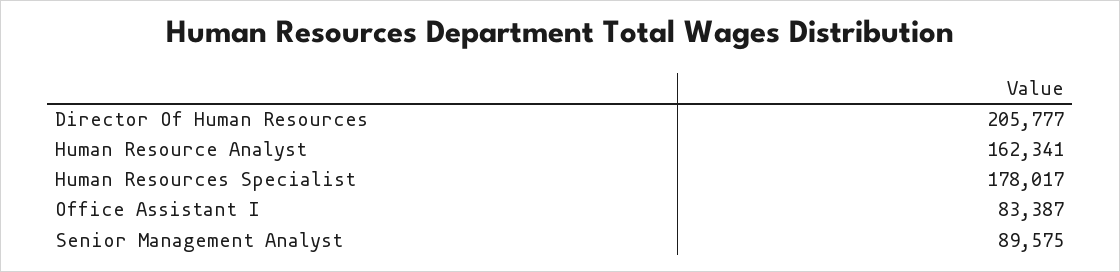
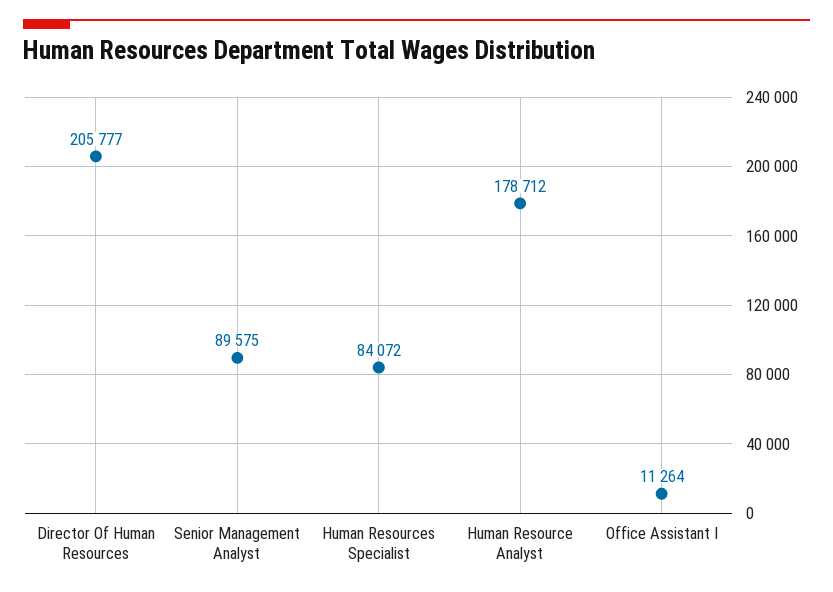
  {
    "Director Of Human Resources": 205777,
-   "Human Resource Analyst": 162341,
+   "Human Resource Analyst": 178712,
-   "Human Resources Specialist": 178017,
+   "Human Resources Specialist": 84072,
-   "Office Assistant I": 83387,
+   "Office Assistant I": 11264,
    "Senior Management Analyst": 89575
  }

